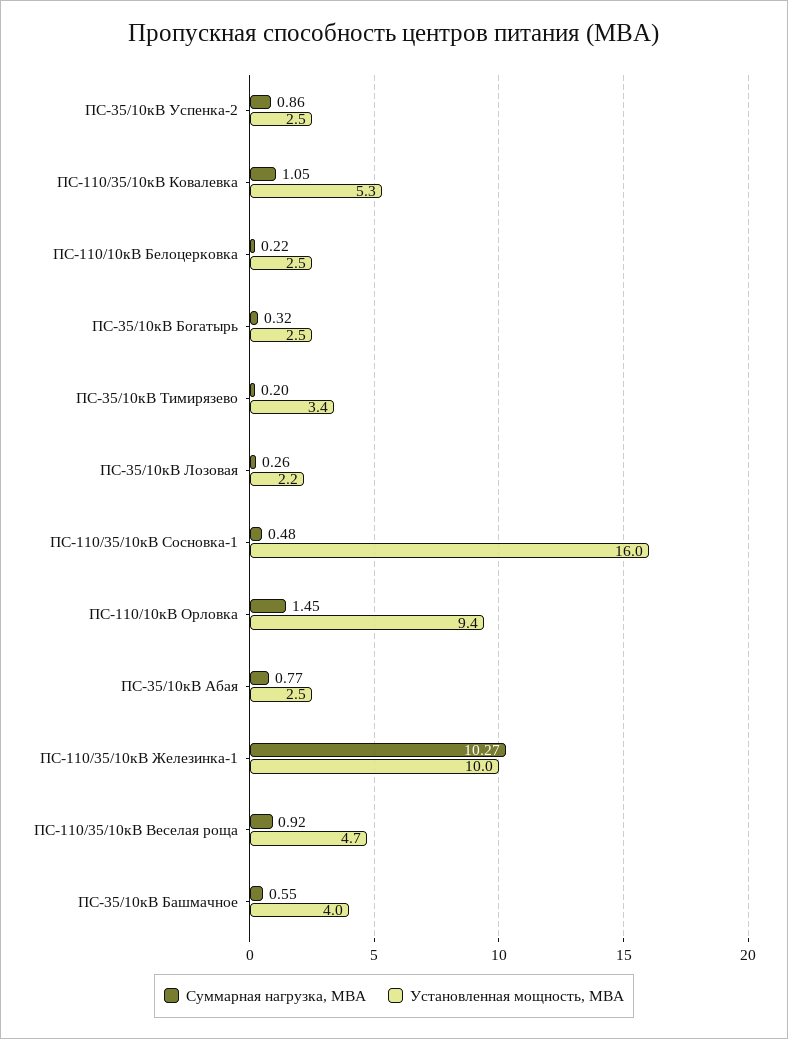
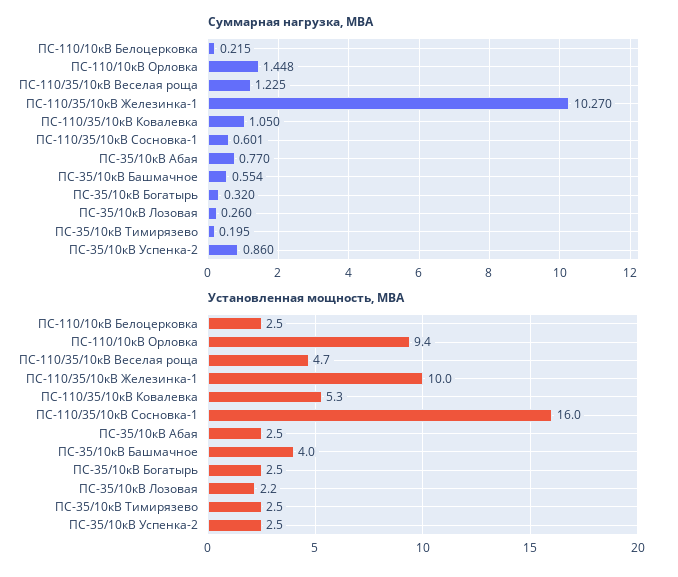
  {
    "Суммарная нагрузка, МВА": {
      "ПС-35/10кВ Успенка-2": 0.86,
      "ПС-110/35/10кВ Ковалевка": 1.05,
      "ПС-110/10кВ Белоцерковка": 0.215,
      "ПС-35/10кВ Богатырь": 0.32,
      "ПС-35/10кВ Тимирязево": 0.195,
      "ПС-35/10кВ Лозовая": 0.26,
-     "ПС-110/35/10кВ Сосновка-1": 0.48,
+     "ПС-110/35/10кВ Сосновка-1": 0.601,
      "ПС-110/10кВ Орловка": 1.448,
      "ПС-35/10кВ Абая": 0.77,
      "ПС-110/35/10кВ Железинка-1": 10.27,
-     "ПС-110/35/10кВ Веселая роща": 0.92,
+     "ПС-110/35/10кВ Веселая роща": 1.225,
      "ПС-35/10кВ Башмачное": 0.554
    },
    "Установленная мощность, МВА": {
      "ПС-35/10кВ Успенка-2": 2.5,
      "ПС-110/35/10кВ Ковалевка": 5.3,
      "ПС-110/10кВ Белоцерковка": 2.5,
      "ПС-35/10кВ Богатырь": 2.5,
-     "ПС-35/10кВ Тимирязево": 3.4,
+     "ПС-35/10кВ Тимирязево": 2.5,
      "ПС-35/10кВ Лозовая": 2.2,
      "ПС-110/35/10кВ Сосновка-1": 16,
      "ПС-110/10кВ Орловка": 9.4,
      "ПС-35/10кВ Абая": 2.5,
      "ПС-110/35/10кВ Железинка-1": 10,
      "ПС-110/35/10кВ Веселая роща": 4.7,
      "ПС-35/10кВ Башмачное": 4
    }
  }

